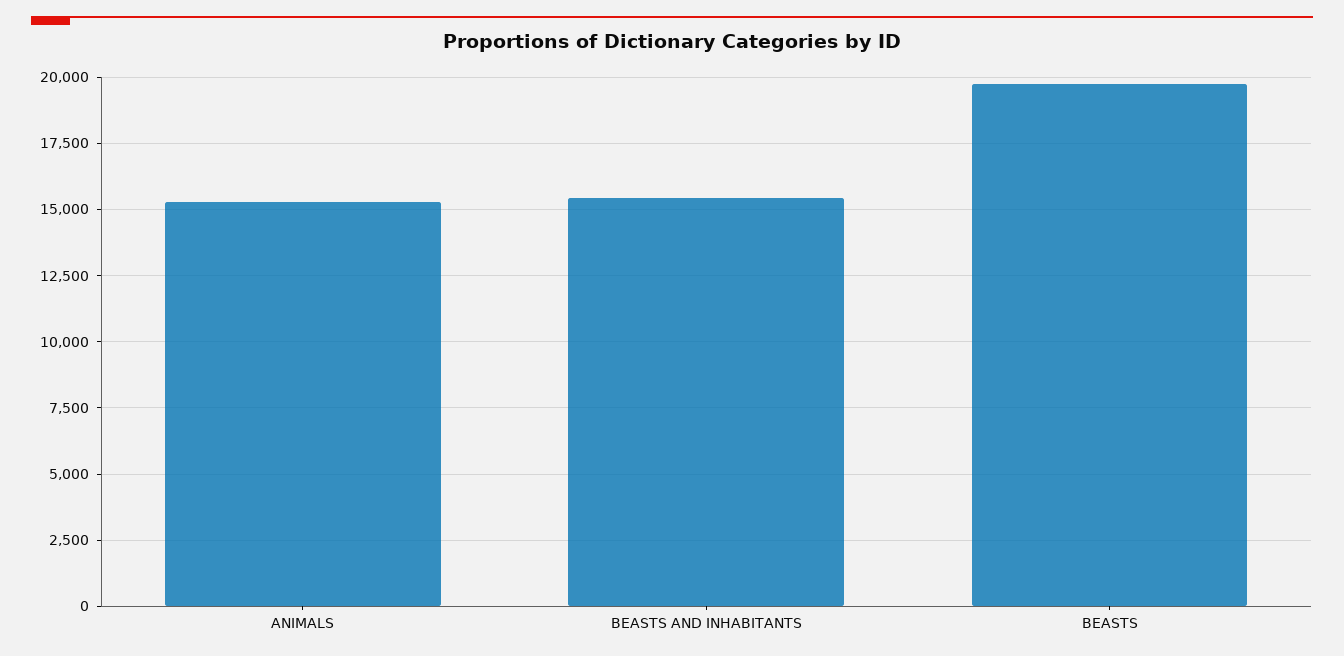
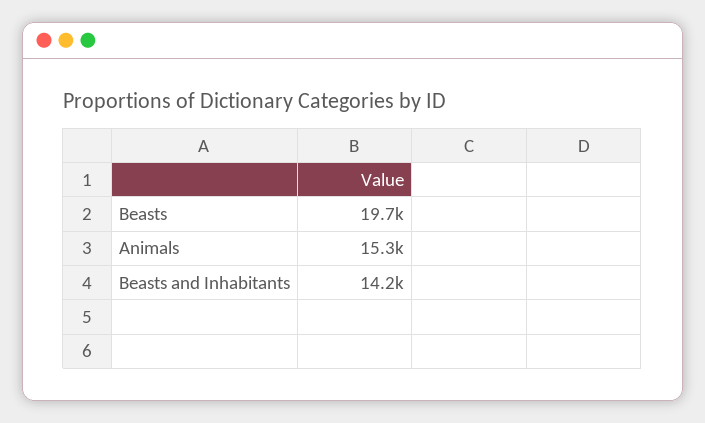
  {
    "ANIMALS": 15300,
-   "BEASTS AND INHABITANTS": 15500,
+   "BEASTS AND INHABITANTS": 14200,
    "BEASTS": 19700
  }

